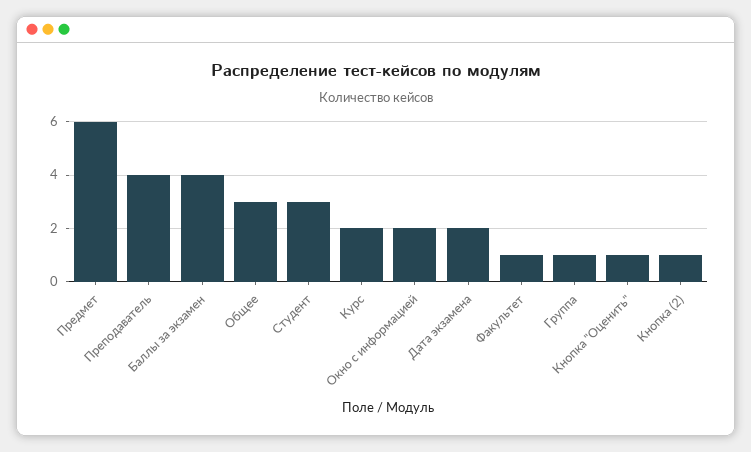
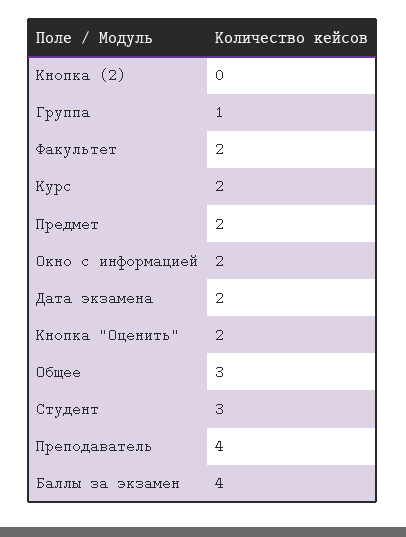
  {
-   "Предмет": 6,
+   "Предмет": 2,
    "Преподаватель": 4,
    "Баллы за экзамен": 4,
    "Общее": 3,
    "Студент": 3,
    "Курс": 2,
    "Окно с информацией": 2,
    "Дата экзамена": 2,
-   "Факультет": 1,
+   "Факультет": 2,
    "Группа": 1,
-   "Кнопка \"Оценить\"": 1,
+   "Кнопка \"Оценить\"": 2,
-   "Кнопка (2)": 1
+   "Кнопка (2)": 0
  }

